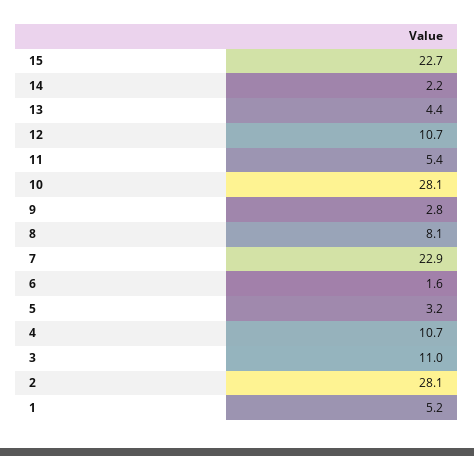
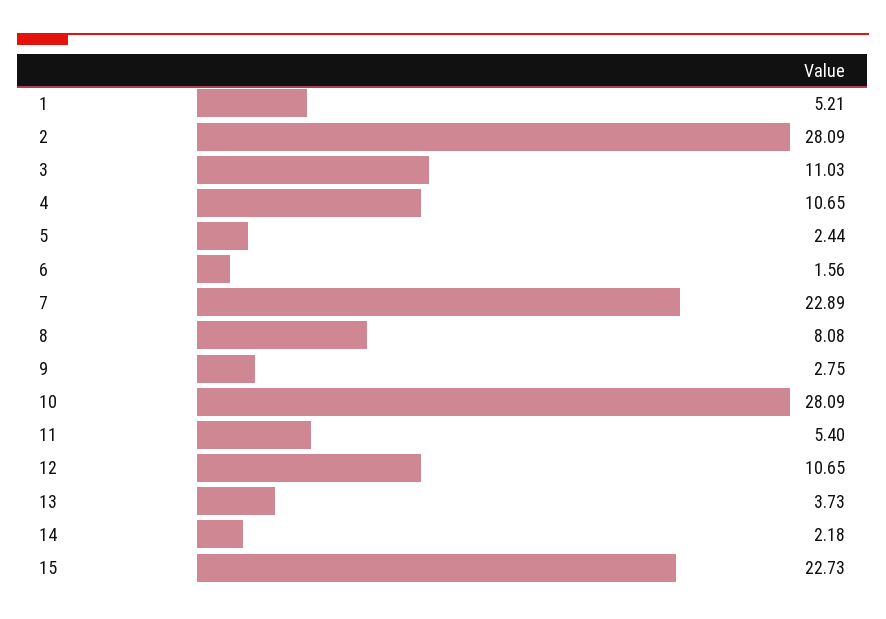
  {
    "15": 22.73,
    "14": 2.18,
-   "13": 4.4,
+   "13": 3.73,
    "12": 10.65,
    "11": 5.4,
    "10": 28.09,
    "9": 2.75,
    "8": 8.08,
    "7": 22.89,
    "6": 1.56,
-   "5": 3.2,
+   "5": 2.44,
    "4": 10.65,
    "3": 11.03,
    "2": 28.09,
    "1": 5.21
  }

